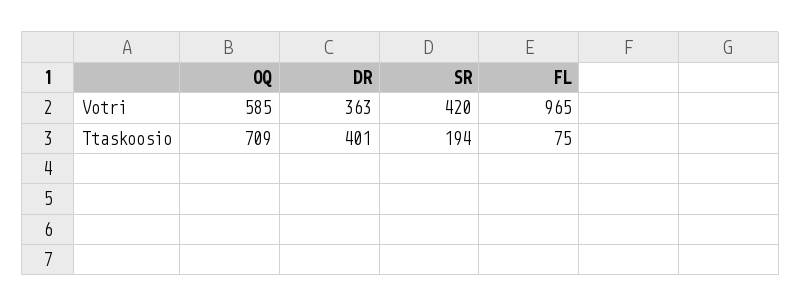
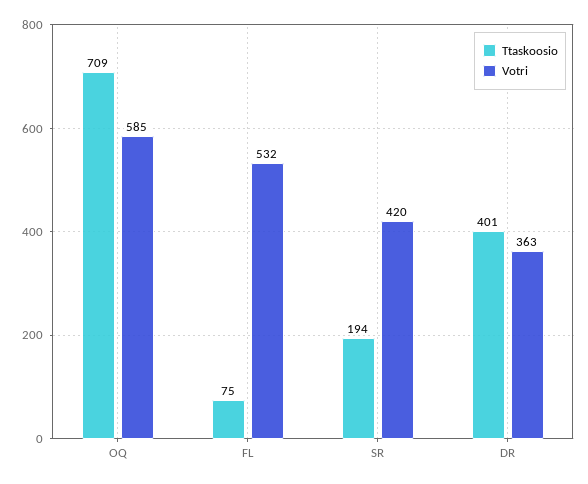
  {
    "Votri": {
      "OQ": 585,
      "DR": 363,
      "SR": 420,
-     "FL": 965
+     "FL": 532
    },
    "Ttaskoosio": {
      "OQ": 709,
      "DR": 401,
      "SR": 194,
      "FL": 75
    }
  }

